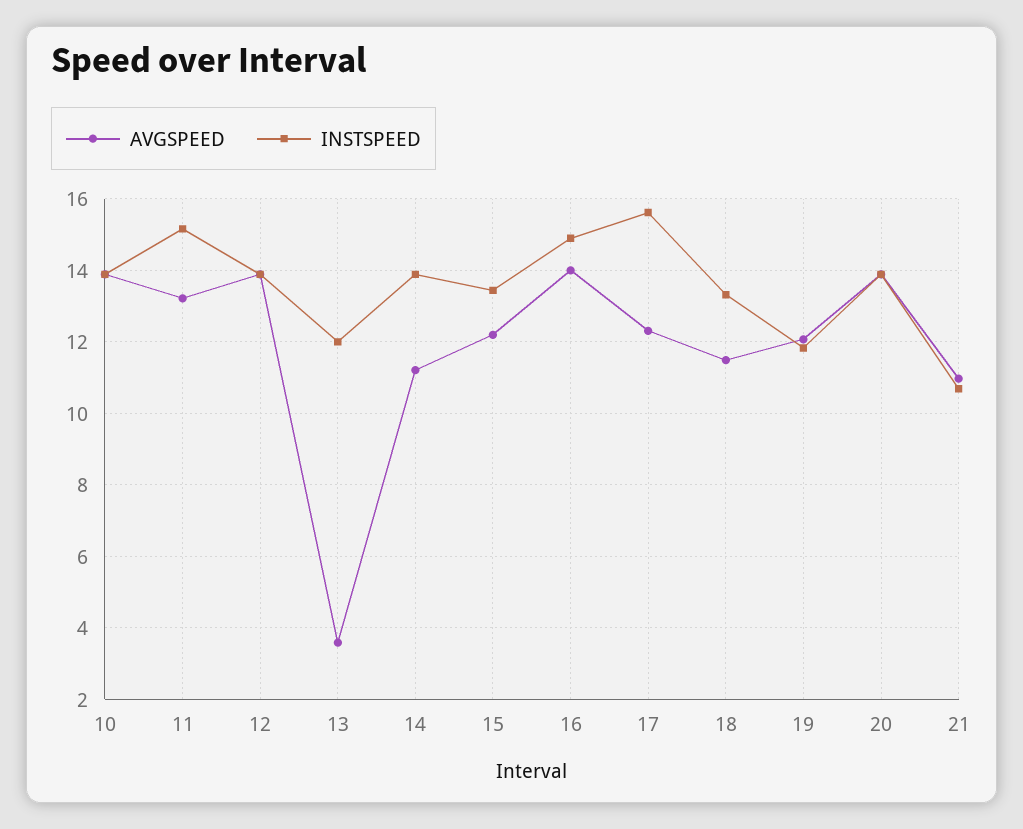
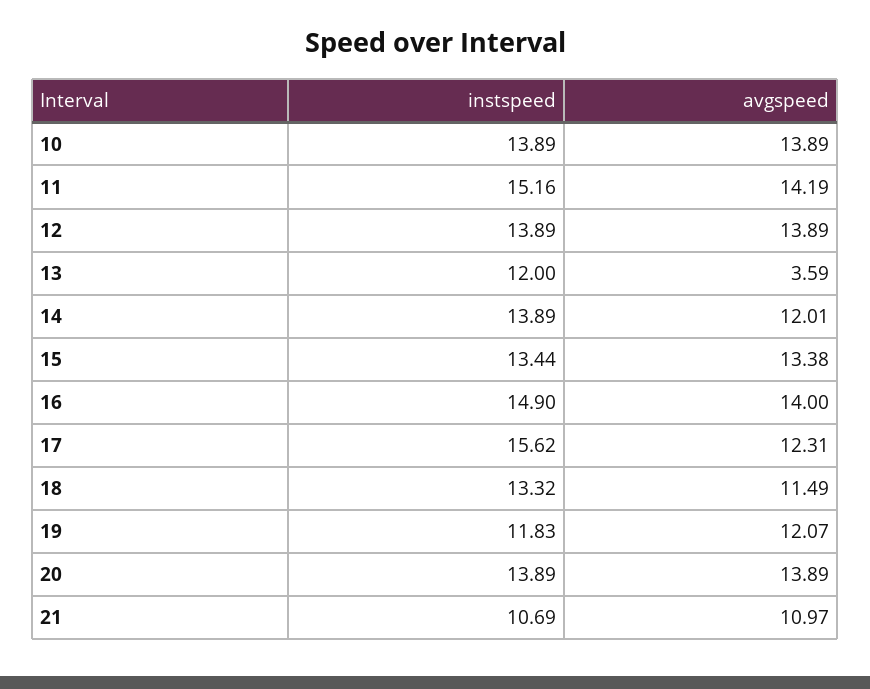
  {
    "AVGSPEED": {
      "10": 13.89,
-     "11": 13.2,
+     "11": 14.19,
      "12": 13.89,
      "13": 3.59,
-     "14": 11.2,
+     "14": 12.01,
-     "15": 12.2,
+     "15": 13.38,
      "16": 14,
      "17": 12.31,
      "18": 11.49,
      "19": 12.07,
      "20": 13.89,
      "21": 10.97
    },
    "INSTSPEED": {
      "10": 13.89,
      "11": 15.16,
      "12": 13.89,
      "13": 12,
      "14": 13.89,
      "15": 13.44,
      "16": 14.9,
      "17": 15.62,
      "18": 13.32,
      "19": 11.83,
      "20": 13.89,
      "21": 10.69
    }
  }

